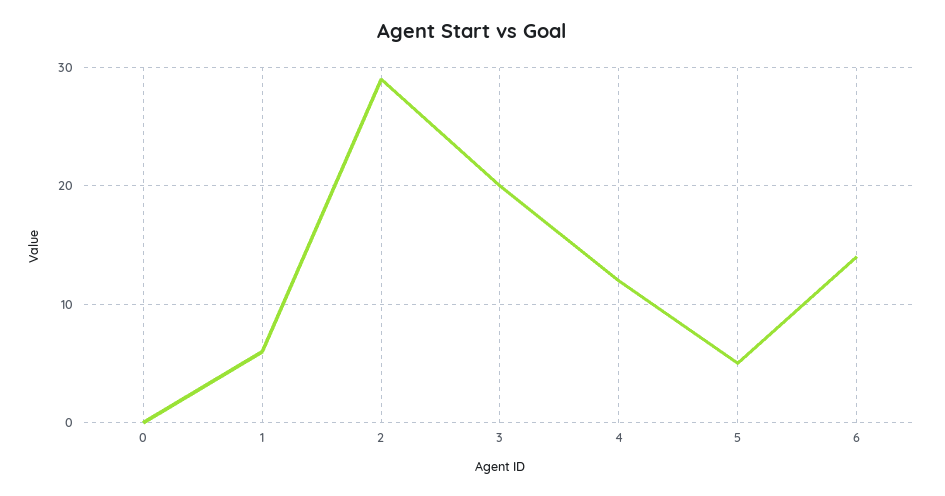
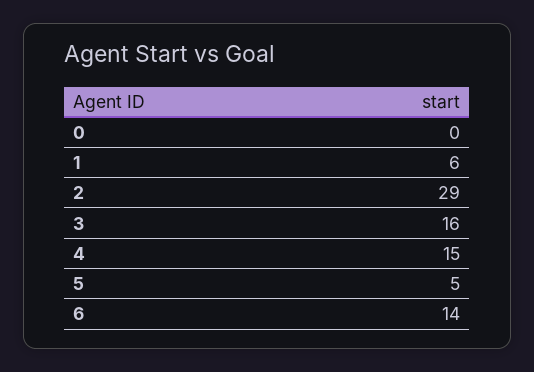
  {
    "0": 0,
    "1": 6,
    "2": 29,
-   "3": 20,
+   "3": 16,
-   "4": 12,
+   "4": 15,
    "5": 5,
    "6": 14
  }

